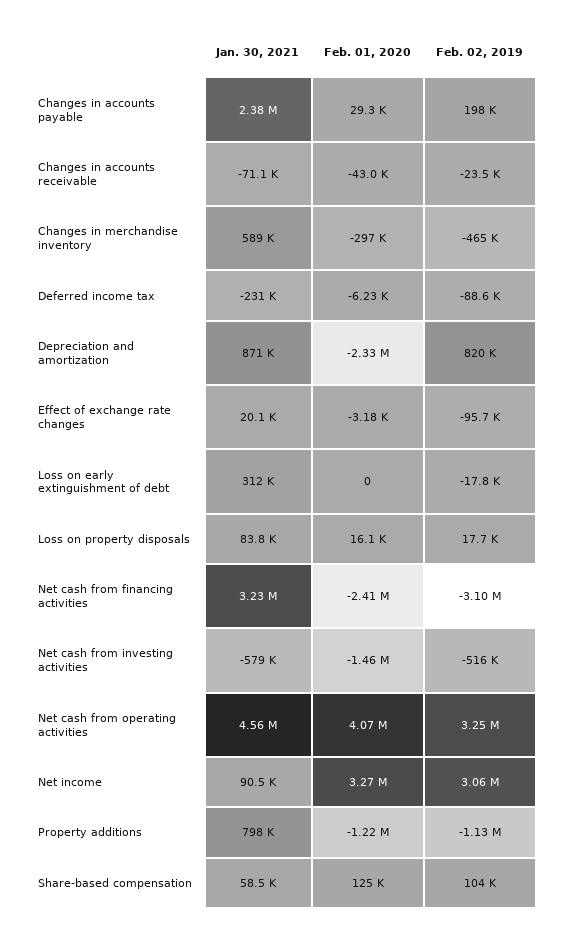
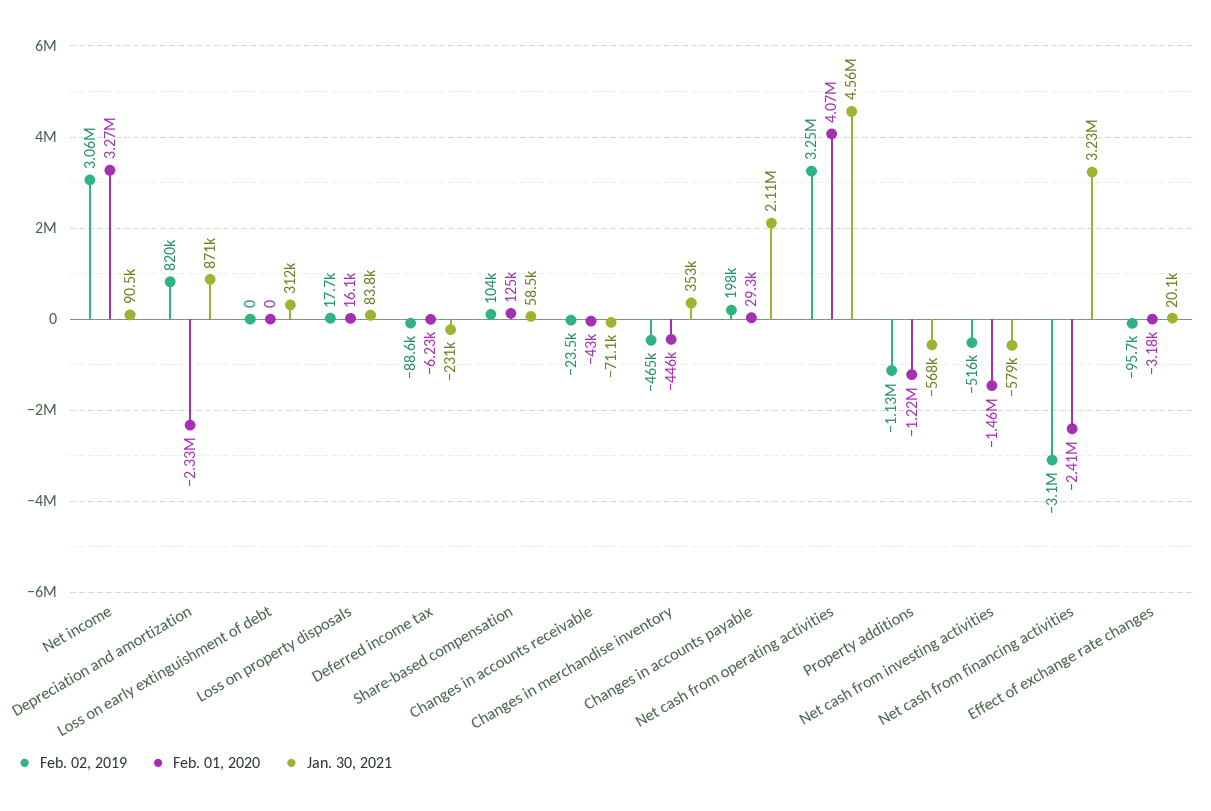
  {
    "Jan. 30, 2021": {
-     "Changes in accounts payable": 2380000,
+     "Changes in accounts payable": 2110000,
      "Changes in accounts receivable": -71100,
-     "Changes in merchandise inventory": 589000,
+     "Changes in merchandise inventory": 353000,
      "Deferred income tax": -231000,
      "Depreciation and amortization": 871000,
      "Effect of exchange rate changes": 20100,
      "Loss on early extinguishment of debt": 312000,
      "Loss on property disposals": 83800,
      "Net cash from financing activities": 3230000,
      "Net cash from investing activities": -579000,
      "Net cash from operating activities": 4560000,
      "Net income": 90500,
-     "Property additions": 798000,
+     "Property additions": -568000,
      "Share-based compensation": 58500
    },
    "Feb. 01, 2020": {
      "Changes in accounts payable": 29300,
      "Changes in accounts receivable": -43000,
-     "Changes in merchandise inventory": -297000,
+     "Changes in merchandise inventory": -446000,
      "Deferred income tax": -6230,
      "Depreciation and amortization": -2330000,
      "Effect of exchange rate changes": -3180,
      "Loss on early extinguishment of debt": 0,
      "Loss on property disposals": 16100,
      "Net cash from financing activities": -2410000,
      "Net cash from investing activities": -1460000,
      "Net cash from operating activities": 4070000,
      "Net income": 3270000,
      "Property additions": -1220000,
      "Share-based compensation": 125000
    },
    "Feb. 02, 2019": {
      "Changes in accounts payable": 198000,
      "Changes in accounts receivable": -23500,
      "Changes in merchandise inventory": -465000,
      "Deferred income tax": -88600,
      "Depreciation and amortization": 820000,
      "Effect of exchange rate changes": -95700,
-     "Loss on early extinguishment of debt": -17800,
+     "Loss on early extinguishment of debt": 0,
      "Loss on property disposals": 17700,
      "Net cash from financing activities": -3100000,
      "Net cash from investing activities": -516000,
      "Net cash from operating activities": 3250000,
      "Net income": 3060000,
      "Property additions": -1130000,
      "Share-based compensation": 104000
    }
  }

